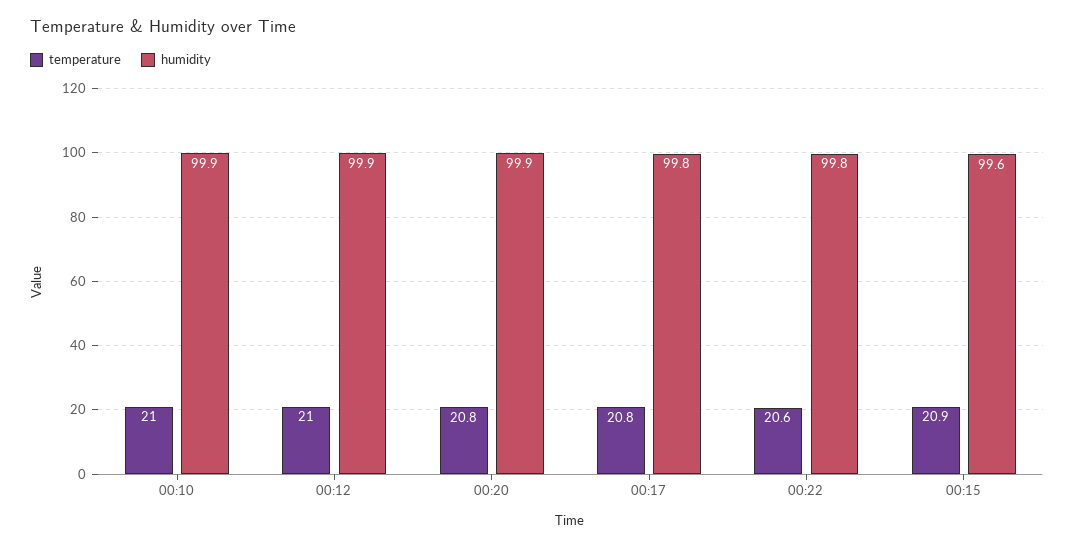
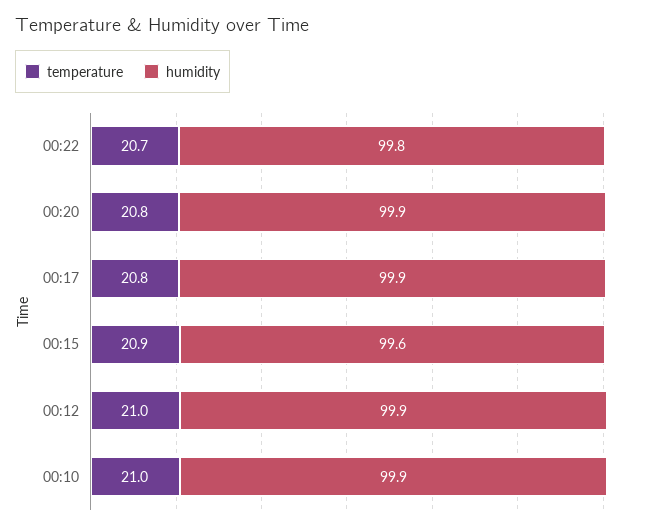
  {
    "temperature": {
      "00:10": 21,
      "00:12": 21,
      "00:20": 20.8,
      "00:17": 20.8,
-     "00:22": 20.6,
+     "00:22": 20.7,
      "00:15": 20.9
    },
    "humidity": {
      "00:10": 99.9,
      "00:12": 99.9,
      "00:20": 99.9,
-     "00:17": 99.8,
+     "00:17": 99.9,
      "00:22": 99.8,
      "00:15": 99.6
    }
  }

